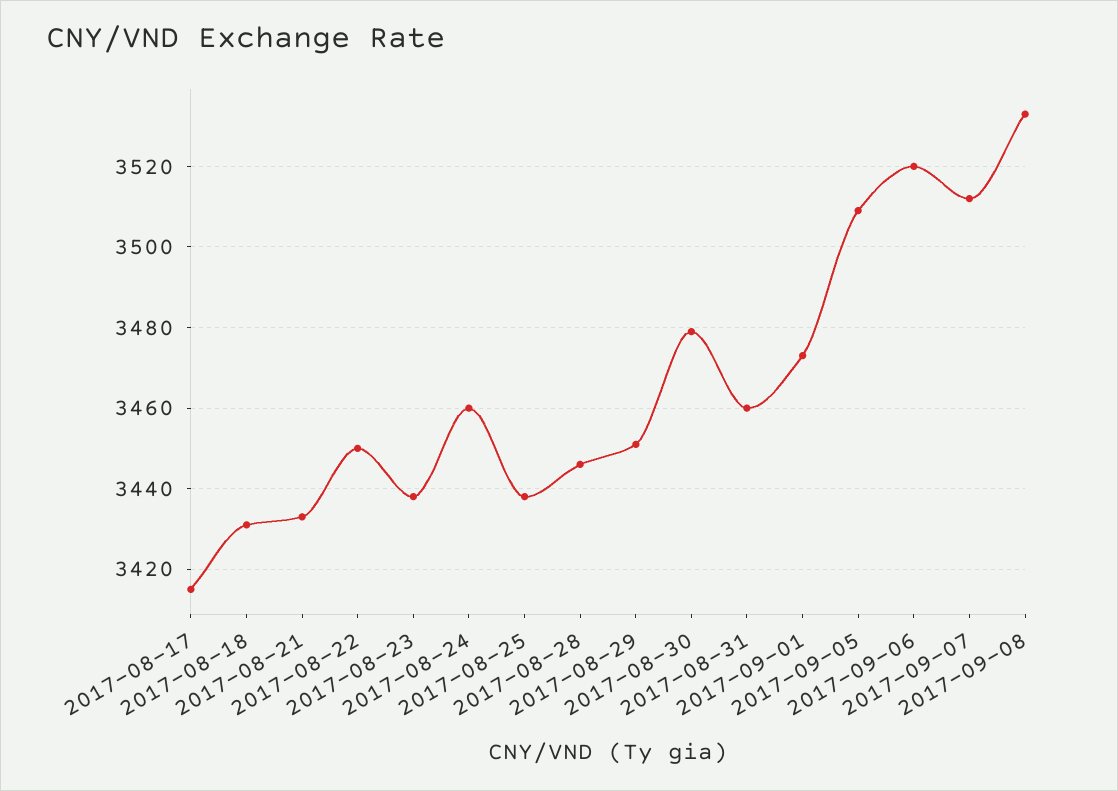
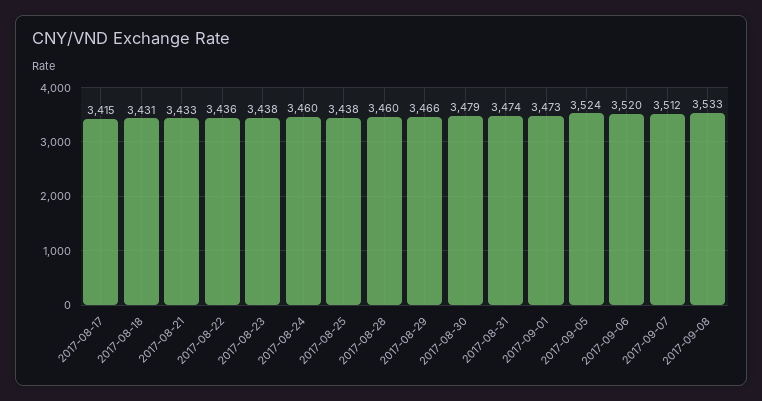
  {
    "2017-08-17": 3415,
    "2017-08-18": 3431,
    "2017-08-21": 3433,
-   "2017-08-22": 3450,
+   "2017-08-22": 3436,
    "2017-08-23": 3438,
    "2017-08-24": 3460,
    "2017-08-25": 3438,
-   "2017-08-28": 3445,
+   "2017-08-28": 3460,
-   "2017-08-29": 3450,
+   "2017-08-29": 3466,
    "2017-08-30": 3479,
-   "2017-08-31": 3460,
+   "2017-08-31": 3474,
    "2017-09-01": 3473,
-   "2017-09-05": 3510,
+   "2017-09-05": 3524,
    "2017-09-06": 3520,
    "2017-09-07": 3512,
    "2017-09-08": 3533
  }

